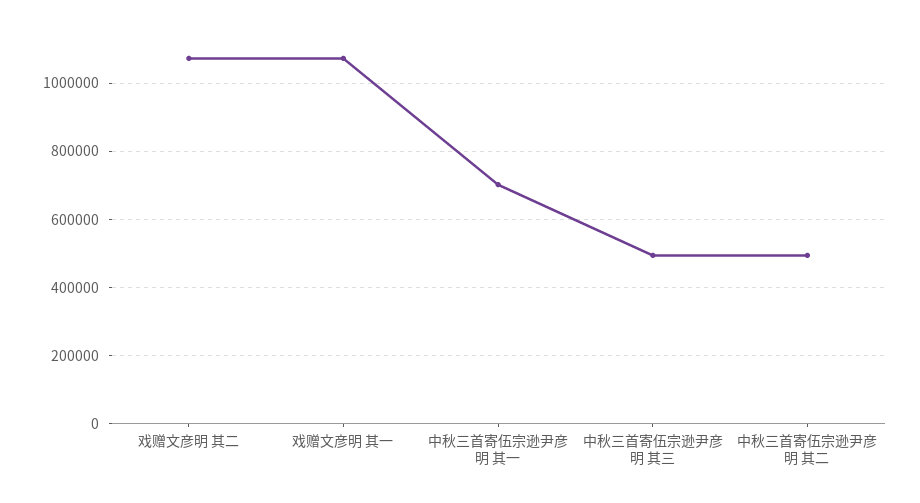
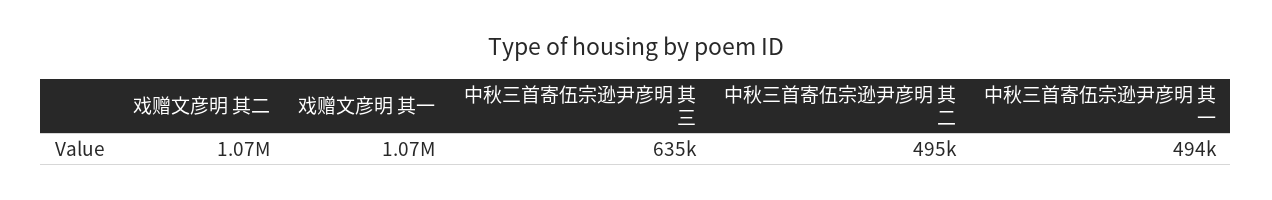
  {
    "戏赠文彦明 其二": 1070000,
    "戏赠文彦明 其一": 1070000,
-   "中秋三首寄伍宗逊尹彦明 其一": 700000,
+   "中秋三首寄伍宗逊尹彦明 其一": 494000,
-   "中秋三首寄伍宗逊尹彦明 其三": 500000,
+   "中秋三首寄伍宗逊尹彦明 其三": 635000,
    "中秋三首寄伍宗逊尹彦明 其二": 495000
  }

